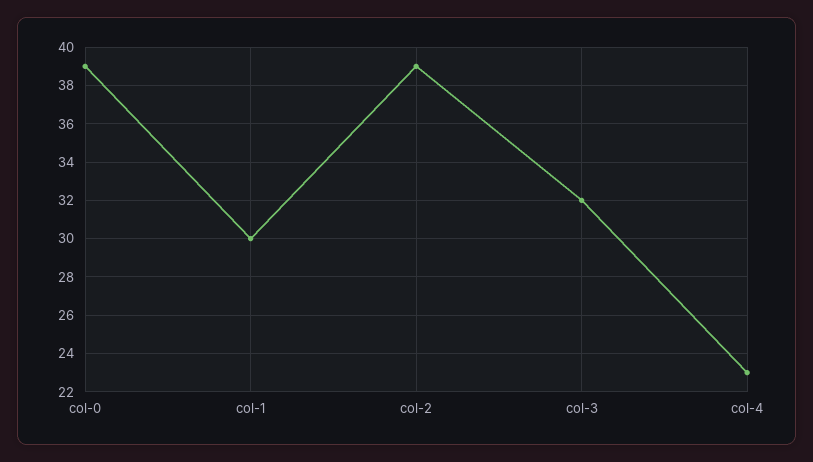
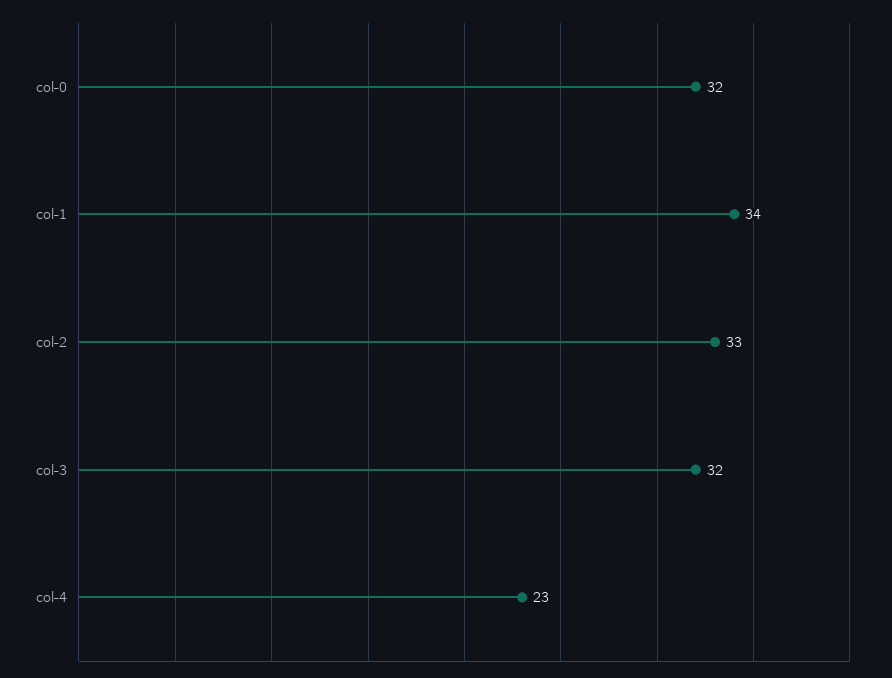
  {
-   "col-0": 39,
+   "col-0": 32,
-   "col-1": 30,
+   "col-1": 34,
-   "col-2": 39,
+   "col-2": 33,
    "col-3": 32,
    "col-4": 23
  }

